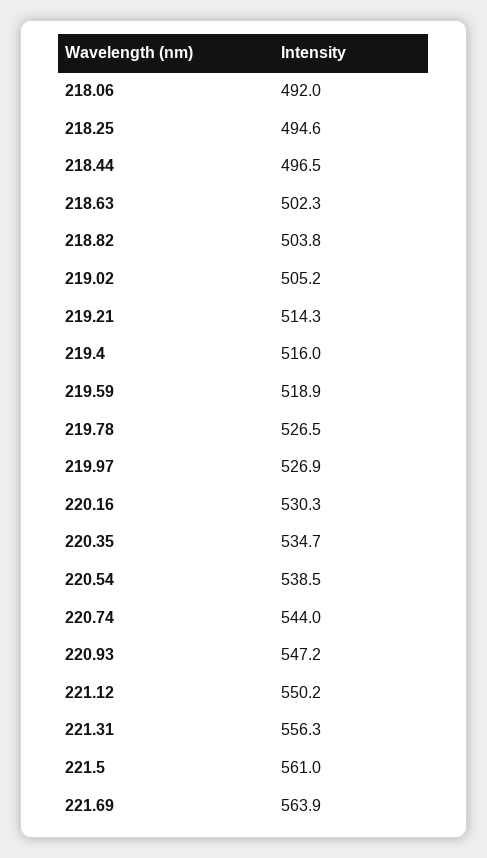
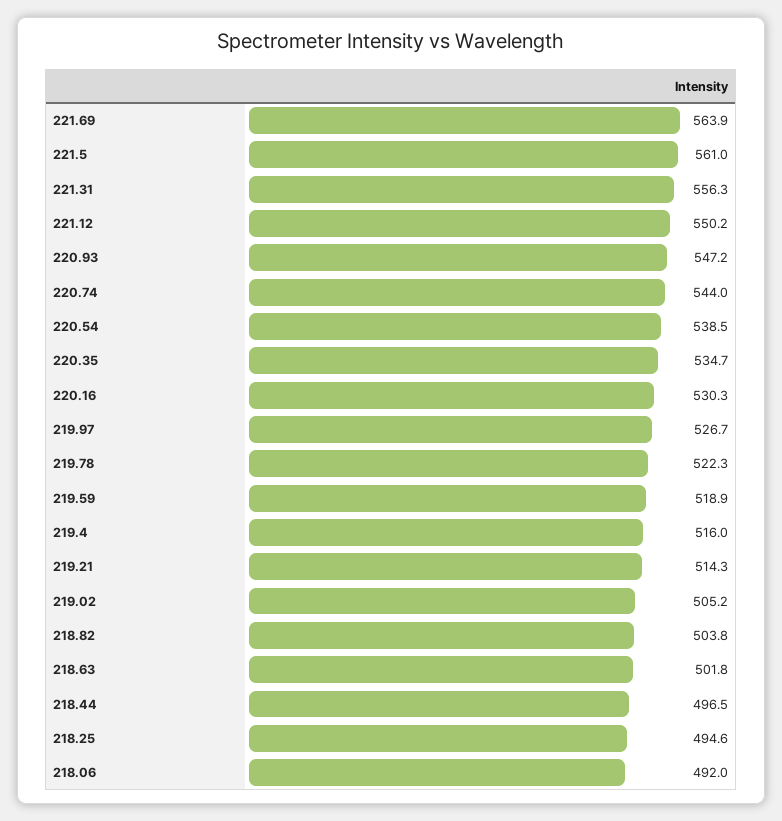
  {
    "218.06": 492,
    "218.25": 494.6,
    "218.44": 496.5,
-   "218.63": 502.3,
+   "218.63": 501.8,
    "218.82": 503.8,
    "219.02": 505.2,
    "219.21": 514.3,
    "219.4": 516,
    "219.59": 518.9,
-   "219.78": 526.5,
+   "219.78": 522.3,
-   "219.97": 526.9,
+   "219.97": 526.7,
    "220.16": 530.3,
    "220.35": 534.7,
    "220.54": 538.5,
    "220.74": 544,
    "220.93": 547.2,
    "221.12": 550.2,
    "221.31": 556.3,
    "221.5": 561,
    "221.69": 563.9
  }

